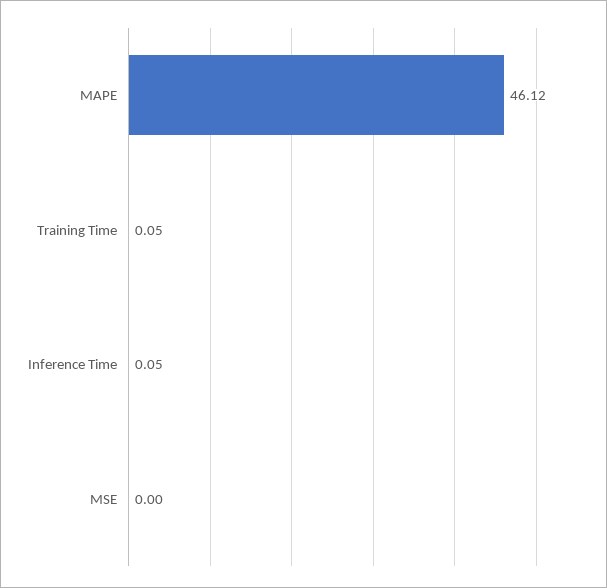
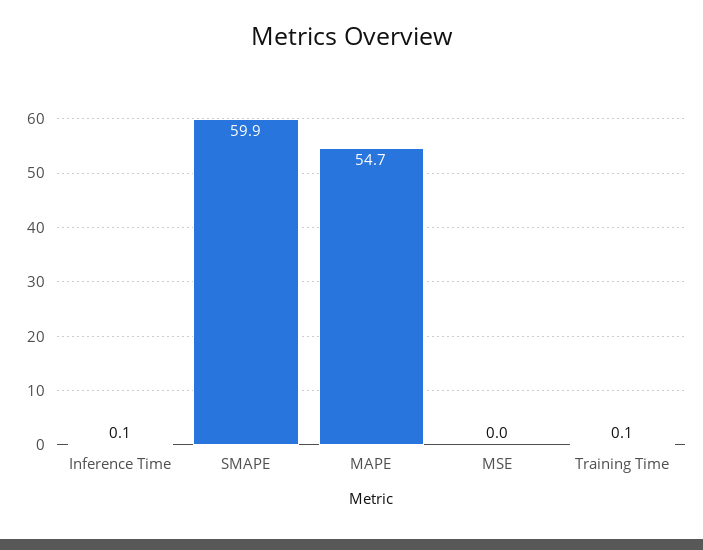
  {
-   "MAPE": 46.12,
+   "MAPE": 54.7,
    "Training Time": 0.05,
    "Inference Time": 0.05,
-   "MSE": 0
+   "MSE": 0,
+   "SMAPE": 59.9
  }

